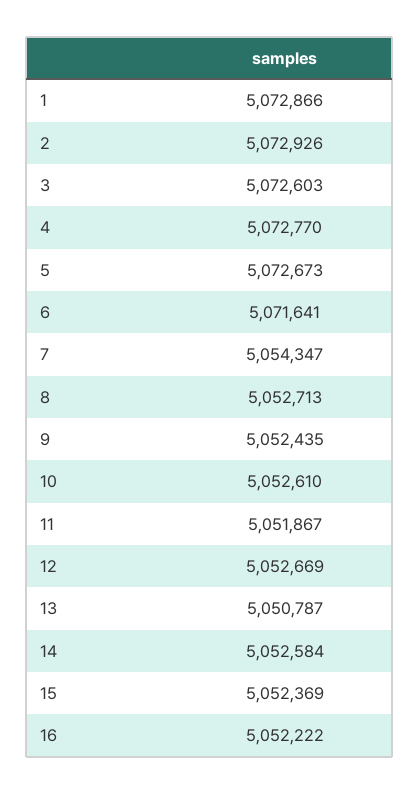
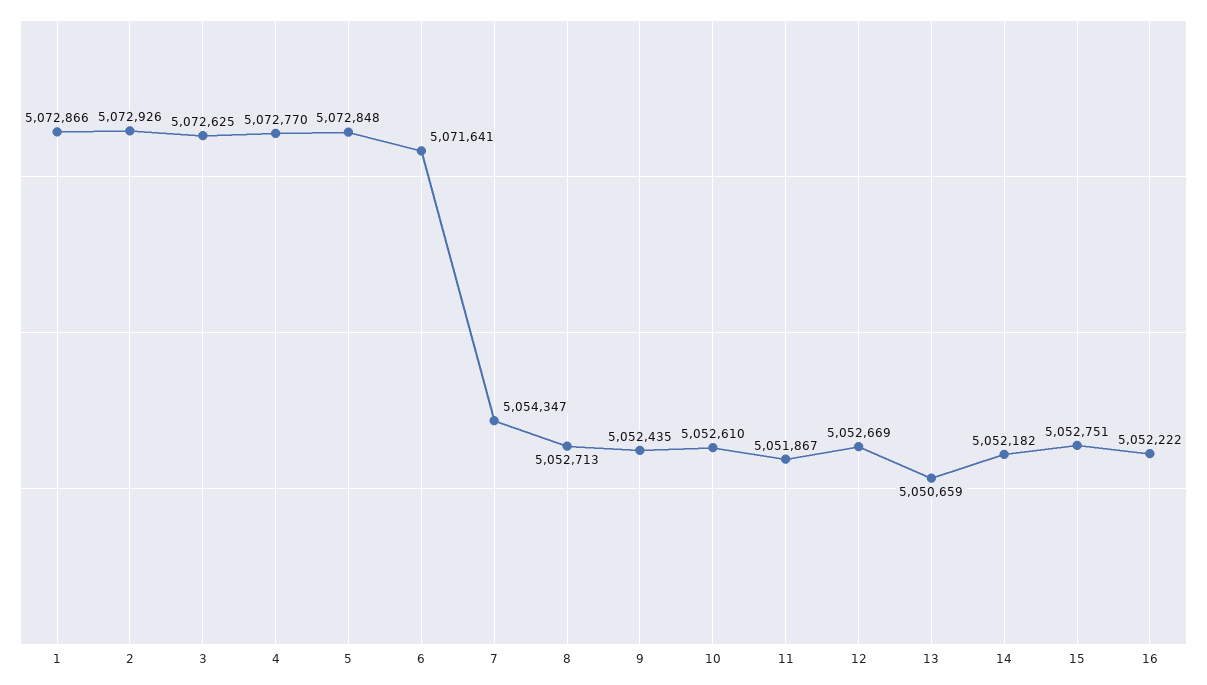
  {
    "1": 5072866,
    "2": 5072926,
-   "3": 5072603,
+   "3": 5072625,
    "4": 5072770,
-   "5": 5072673,
+   "5": 5072848,
    "6": 5071641,
    "7": 5054347,
    "8": 5052713,
    "9": 5052435,
    "10": 5052610,
    "11": 5051867,
    "12": 5052669,
-   "13": 5050787,
+   "13": 5050659,
-   "14": 5052584,
+   "14": 5052182,
-   "15": 5052369,
+   "15": 5052751,
    "16": 5052222
  }

